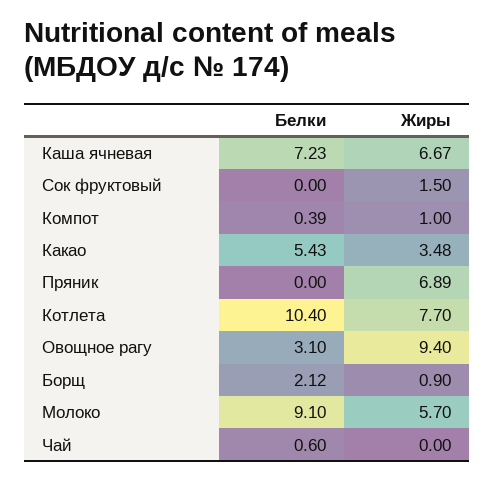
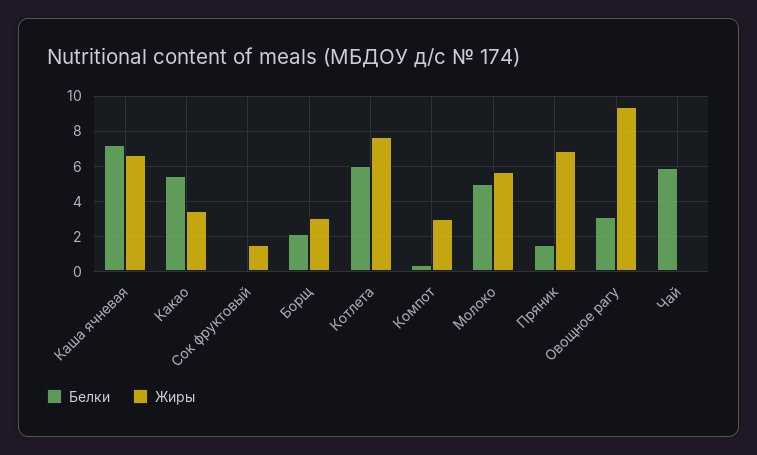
  {
    "Белки": {
      "Каша ячневая": 7.23,
      "Сок фруктовый": 0,
      "Компот": 0.39,
      "Какао": 5.43,
-     "Пряник": 0,
+     "Пряник": 1.5,
-     "Котлета": 10.4,
+     "Котлета": 6,
      "Овощное рагу": 3.1,
      "Борщ": 2.12,
-     "Молоко": 9.1,
+     "Молоко": 5,
-     "Чай": 0.6
+     "Чай": 6
    },
    "Жиры": {
      "Каша ячневая": 6.67,
      "Сок фруктовый": 1.5,
-     "Компот": 1,
+     "Компот": 3,
      "Какао": 3.48,
      "Пряник": 6.89,
      "Котлета": 7.7,
      "Овощное рагу": 9.4,
-     "Борщ": 0.9,
+     "Борщ": 3,
      "Молоко": 5.7,
      "Чай": 0
    }
  }

